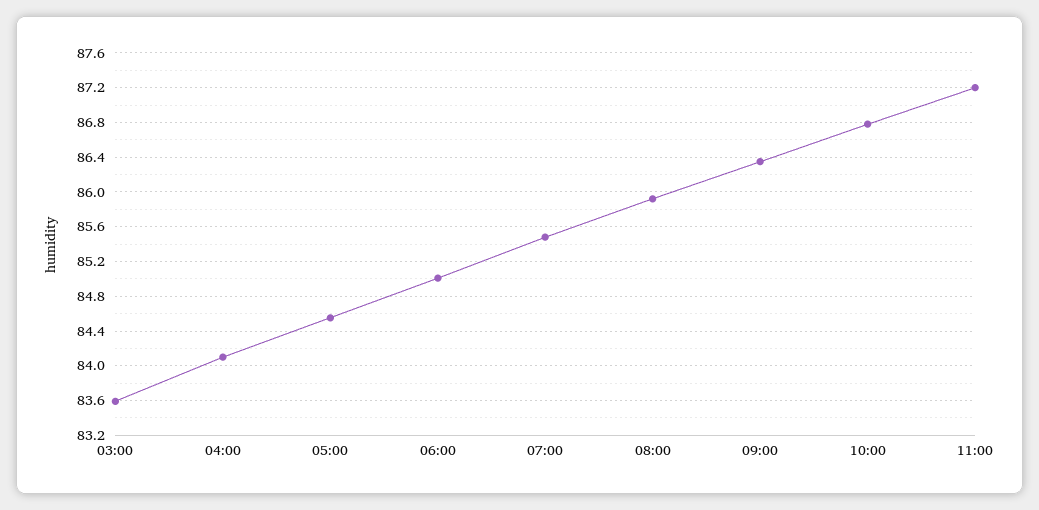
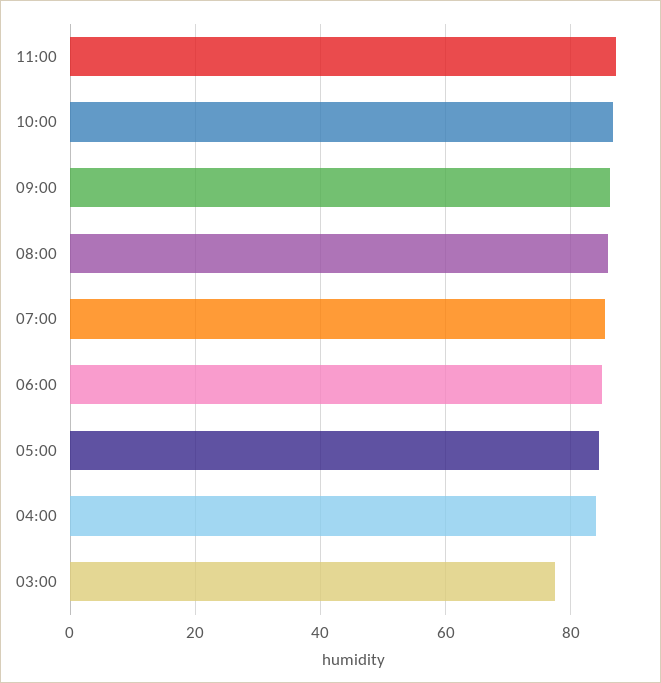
  {
-   "03:00": 83.6,
+   "03:00": 78,
    "04:00": 84.1,
    "05:00": 84.6,
    "06:00": 85,
    "07:00": 85.5,
    "08:00": 85.9,
    "09:00": 86.4,
    "10:00": 86.8,
    "11:00": 87.2
  }

